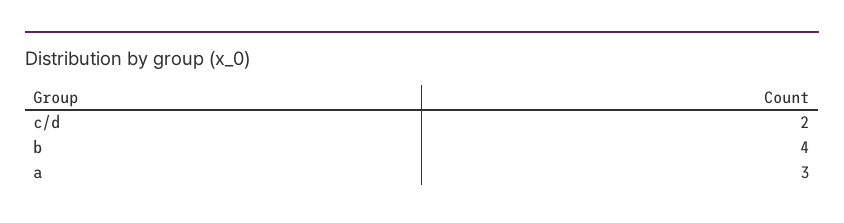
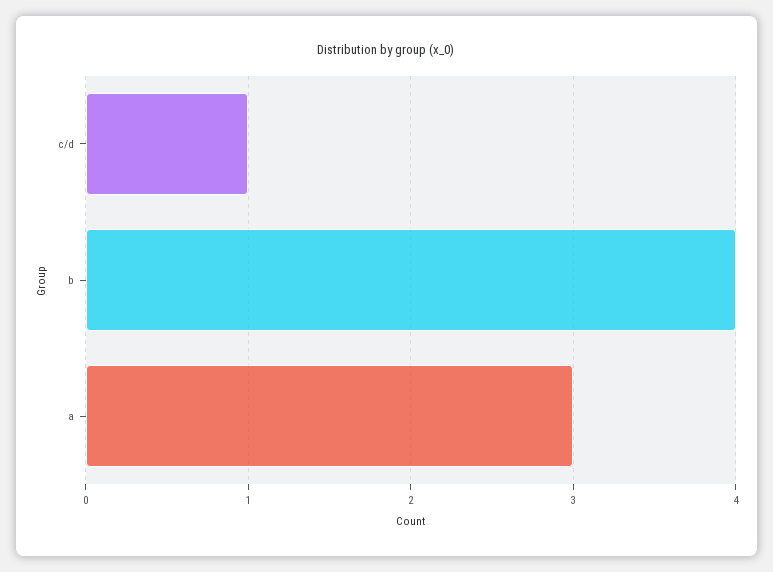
  {
-   "c/d": 2,
+   "c/d": 1,
    "b": 4,
    "a": 3
  }

